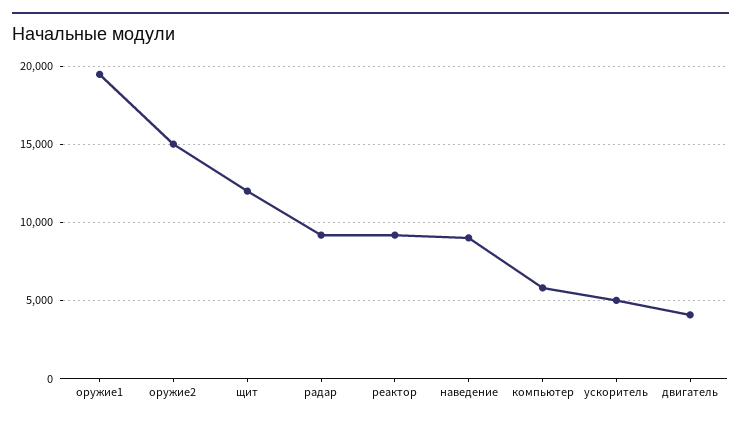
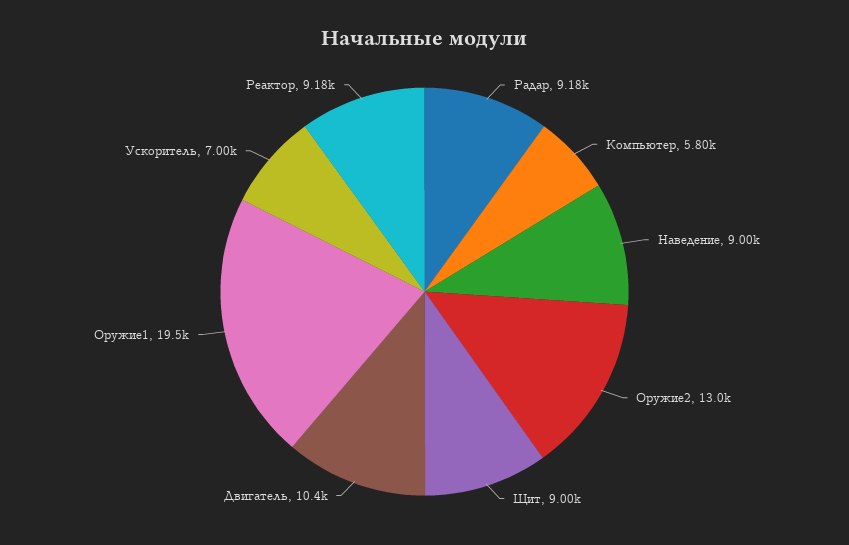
  {
    "оружие1": 19500,
-   "оружие2": 15000,
+   "оружие2": 13000,
-   "щит": 12000,
+   "щит": 9000,
    "радар": 9180,
    "реактор": 9180,
    "наведение": 9000,
    "компьютер": 5800,
-   "ускоритель": 5000,
+   "ускоритель": 7000,
-   "двигатель": 4000
+   "двигатель": 10400
  }

